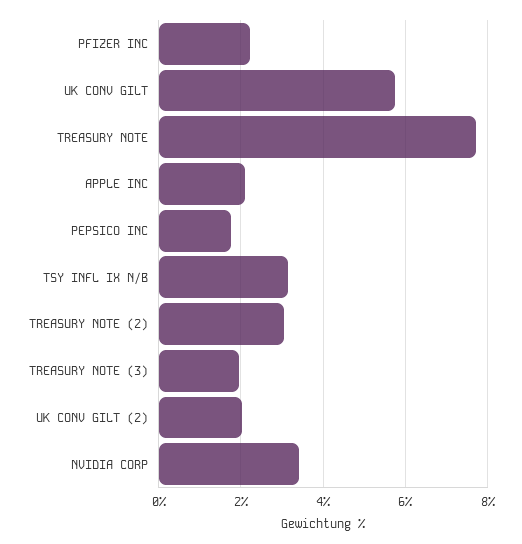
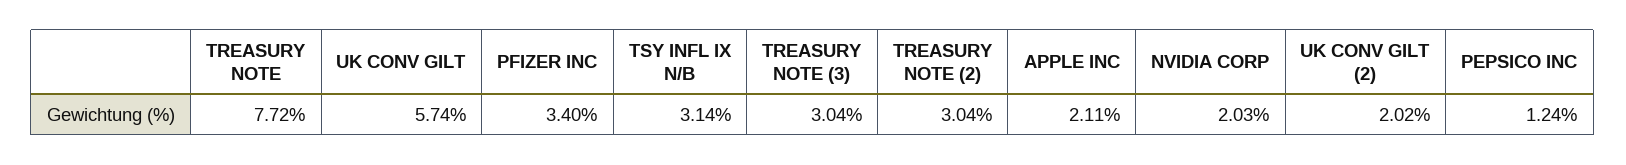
  {
-   "PFIZER INC": 2.2,
+   "PFIZER INC": 3.4,
    "UK CONV GILT": 5.74,
    "TREASURY NOTE": 7.72,
    "APPLE INC": 2.11,
-   "PEPSICO INC": 1.8,
+   "PEPSICO INC": 1.24,
    "TSY INFL IX N/B": 3.14,
    "TREASURY NOTE (2)": 3.04,
-   "TREASURY NOTE (3)": 2,
+   "TREASURY NOTE (3)": 3.04,
    "UK CONV GILT (2)": 2.02,
-   "NVIDIA CORP": 3.4
+   "NVIDIA CORP": 2.03
  }

